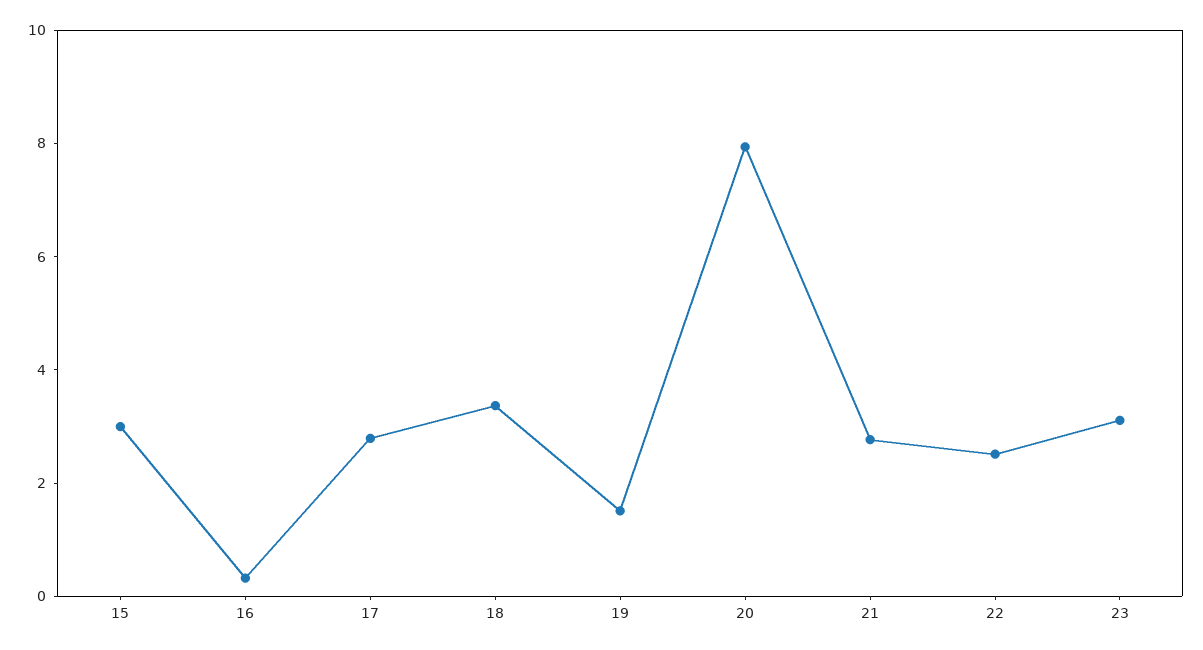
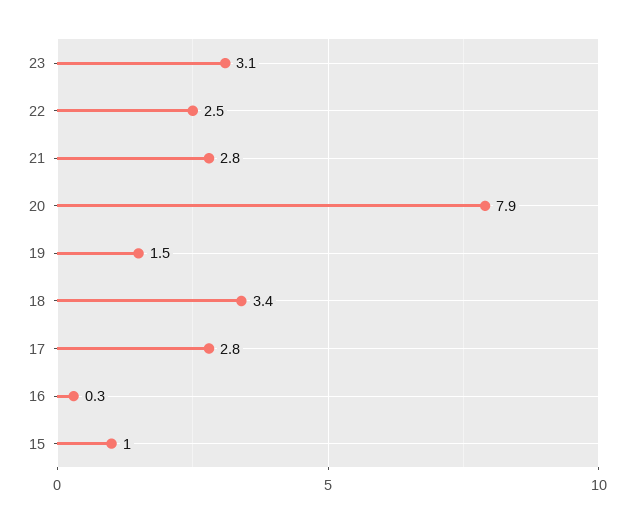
  {
-   "15": 3,
+   "15": 1,
    "16": 0.3,
    "17": 2.8,
    "18": 3.4,
    "19": 1.5,
    "20": 7.9,
    "21": 2.8,
    "22": 2.5,
    "23": 3.1
  }

